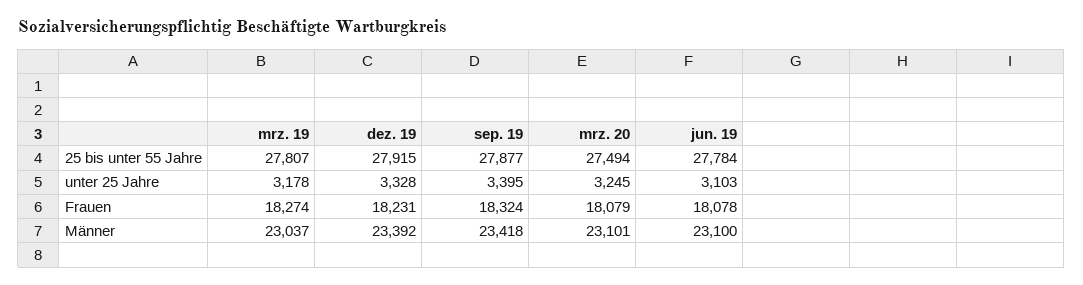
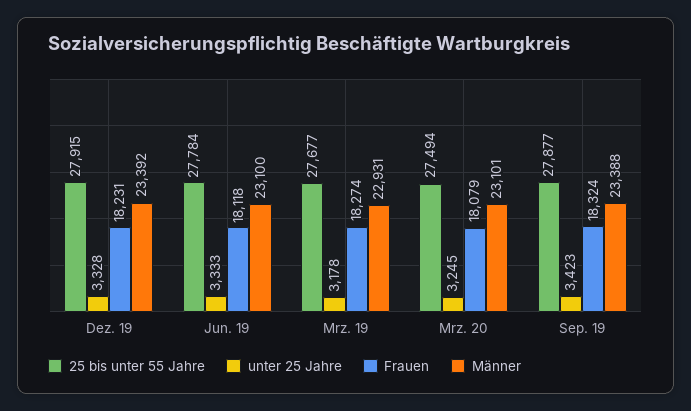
  {
    "25 bis unter 55 Jahre": {
-     "mrz. 19": 27807,
+     "mrz. 19": 27677,
      "dez. 19": 27915,
      "sep. 19": 27877,
      "mrz. 20": 27494,
      "jun. 19": 27784
    },
    "unter 25 Jahre": {
      "mrz. 19": 3178,
      "dez. 19": 3328,
-     "sep. 19": 3395,
+     "sep. 19": 3423,
      "mrz. 20": 3245,
-     "jun. 19": 3103
+     "jun. 19": 3333
    },
    "Frauen": {
      "mrz. 19": 18274,
      "dez. 19": 18231,
      "sep. 19": 18324,
      "mrz. 20": 18079,
-     "jun. 19": 18078
+     "jun. 19": 18118
    },
    "Männer": {
-     "mrz. 19": 23037,
+     "mrz. 19": 22931,
      "dez. 19": 23392,
-     "sep. 19": 23418,
+     "sep. 19": 23388,
      "mrz. 20": 23101,
      "jun. 19": 23100
    }
  }

